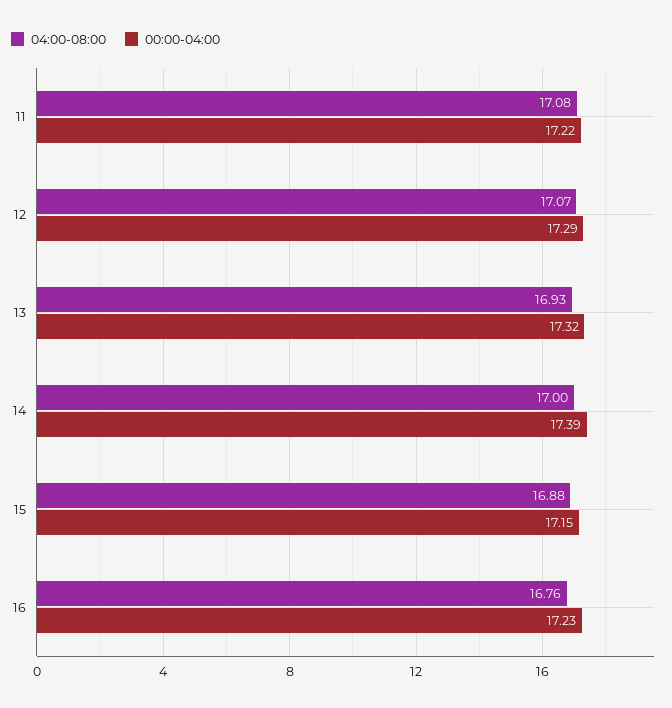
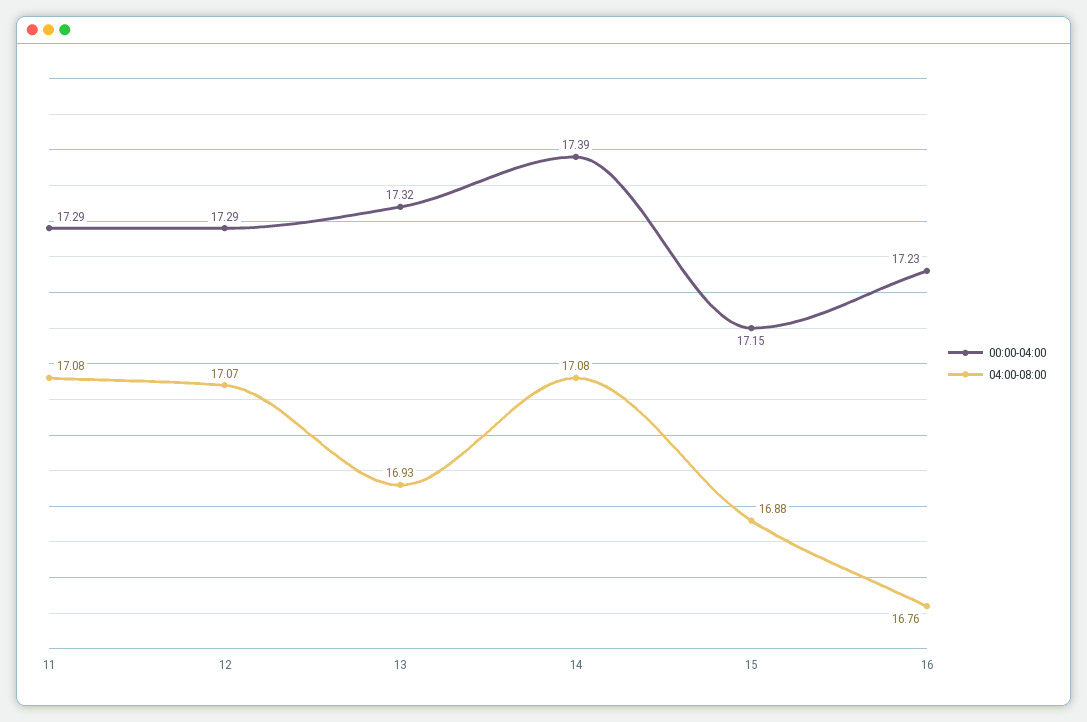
  {
    "04:00-08:00": {
      "11": 17.08,
      "12": 17.07,
      "13": 16.93,
-     "14": 17,
+     "14": 17.08,
      "15": 16.88,
      "16": 16.76
    },
    "00:00-04:00": {
-     "11": 17.22,
+     "11": 17.29,
      "12": 17.29,
      "13": 17.32,
      "14": 17.39,
      "15": 17.15,
      "16": 17.23
    }
  }

